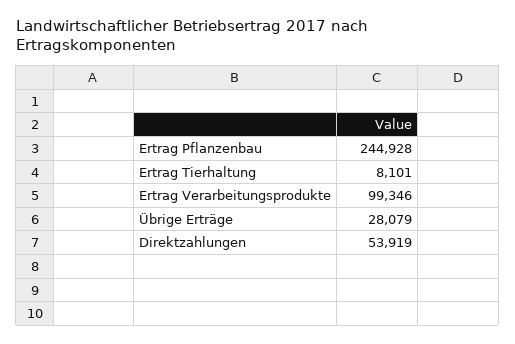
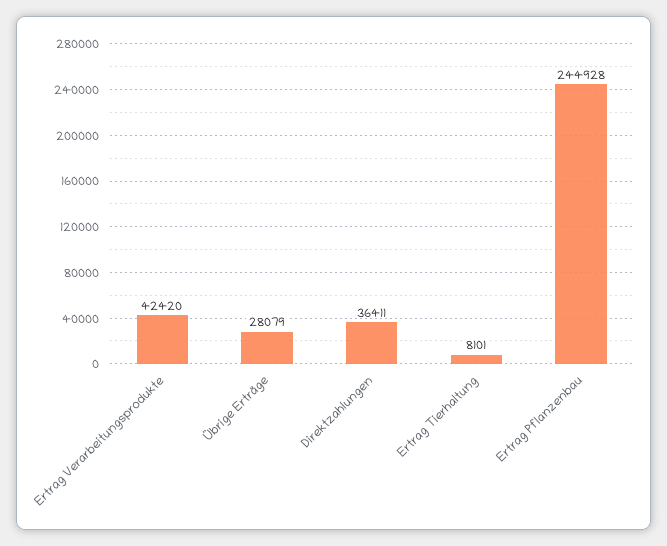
  {
    "Ertrag Pflanzenbau": 244928,
    "Ertrag Tierhaltung": 8101,
-   "Ertrag Verarbeitungsprodukte": 99346,
+   "Ertrag Verarbeitungsprodukte": 42420,
    "Übrige Erträge": 28079,
-   "Direktzahlungen": 53919
+   "Direktzahlungen": 36411
  }

